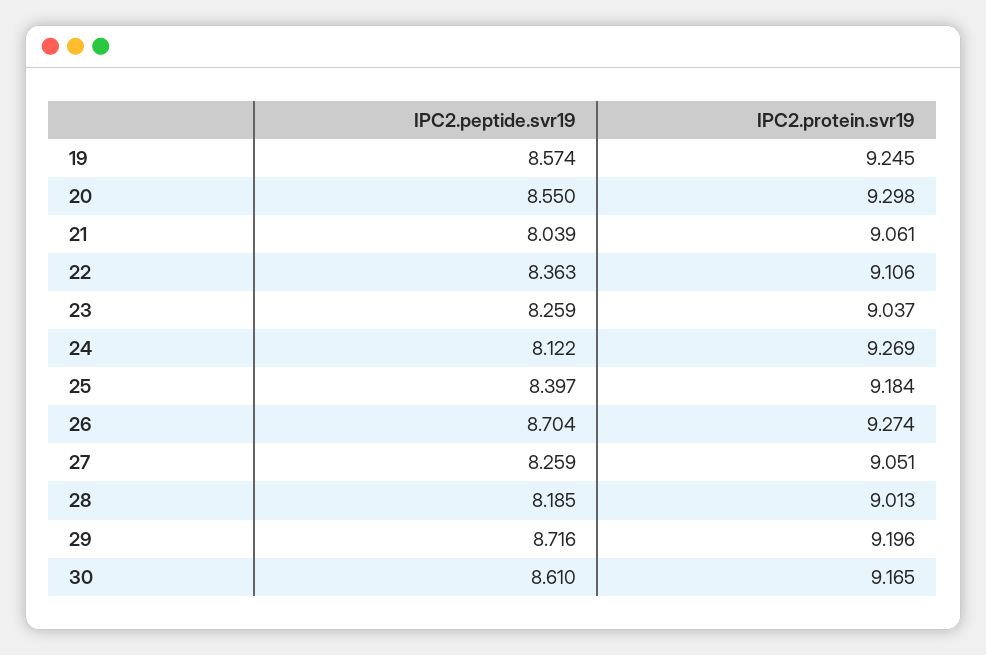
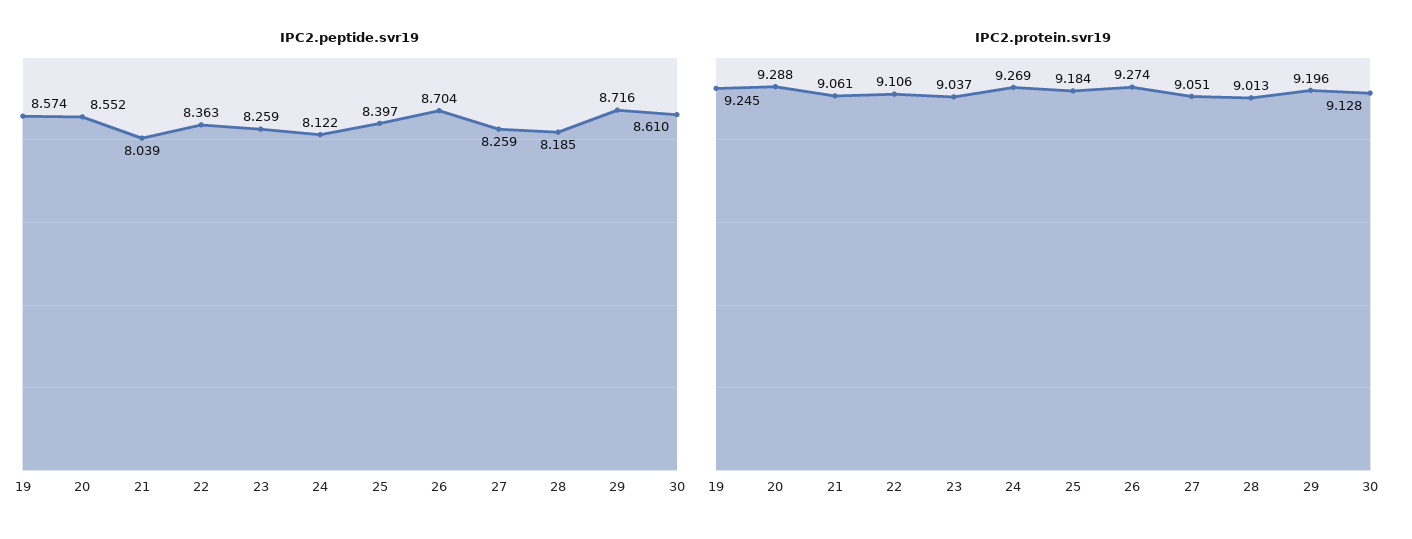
  {
    "IPC2.peptide.svr19": {
      "19": 8.574,
-     "20": 8.55,
+     "20": 8.552,
      "21": 8.039,
      "22": 8.363,
      "23": 8.259,
      "24": 8.122,
      "25": 8.397,
      "26": 8.704,
      "27": 8.259,
      "28": 8.185,
      "29": 8.716,
      "30": 8.61
    },
    "IPC2.protein.svr19": {
      "19": 9.245,
-     "20": 9.298,
+     "20": 9.288,
      "21": 9.061,
      "22": 9.106,
      "23": 9.037,
      "24": 9.269,
      "25": 9.184,
      "26": 9.274,
      "27": 9.051,
      "28": 9.013,
      "29": 9.196,
-     "30": 9.165
+     "30": 9.128
    }
  }

